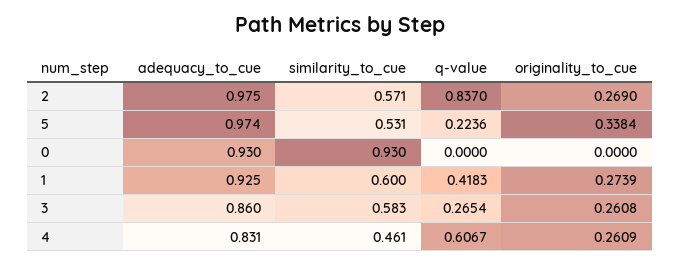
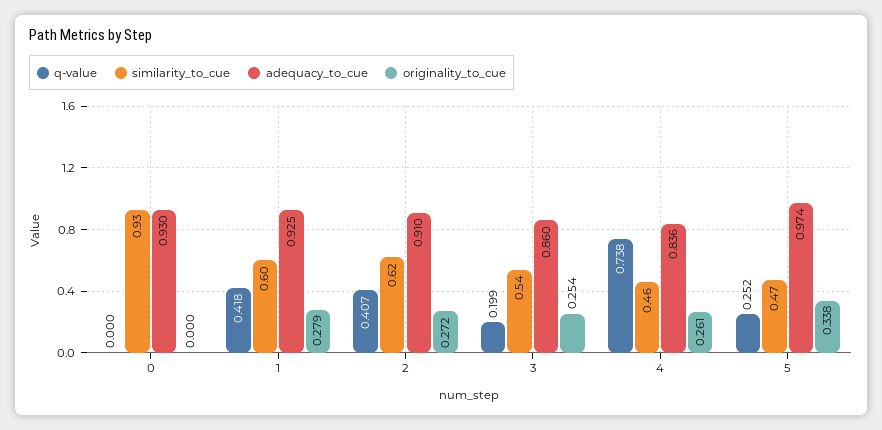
  {
    "adequacy_to_cue": {
-     "2": 0.975,
+     "2": 0.91,
      "5": 0.974,
      "0": 0.93,
      "1": 0.925,
      "3": 0.86,
-     "4": 0.831
+     "4": 0.836
    },
    "similarity_to_cue": {
-     "2": 0.571,
+     "2": 0.62,
-     "5": 0.531,
+     "5": 0.47,
      "0": 0.93,
      "1": 0.6,
-     "3": 0.583,
+     "3": 0.54,
      "4": 0.461
    },
    "q-value": {
-     "2": 0.837,
+     "2": 0.407,
-     "5": 0.2236,
+     "5": 0.252,
      "0": 0,
      "1": 0.4183,
-     "3": 0.2654,
+     "3": 0.199,
-     "4": 0.6067
+     "4": 0.738
    },
    "originality_to_cue": {
-     "2": 0.269,
+     "2": 0.272,
      "5": 0.3384,
      "0": 0,
-     "1": 0.2739,
+     "1": 0.279,
-     "3": 0.2608,
+     "3": 0.254,
      "4": 0.2609
    }
  }

